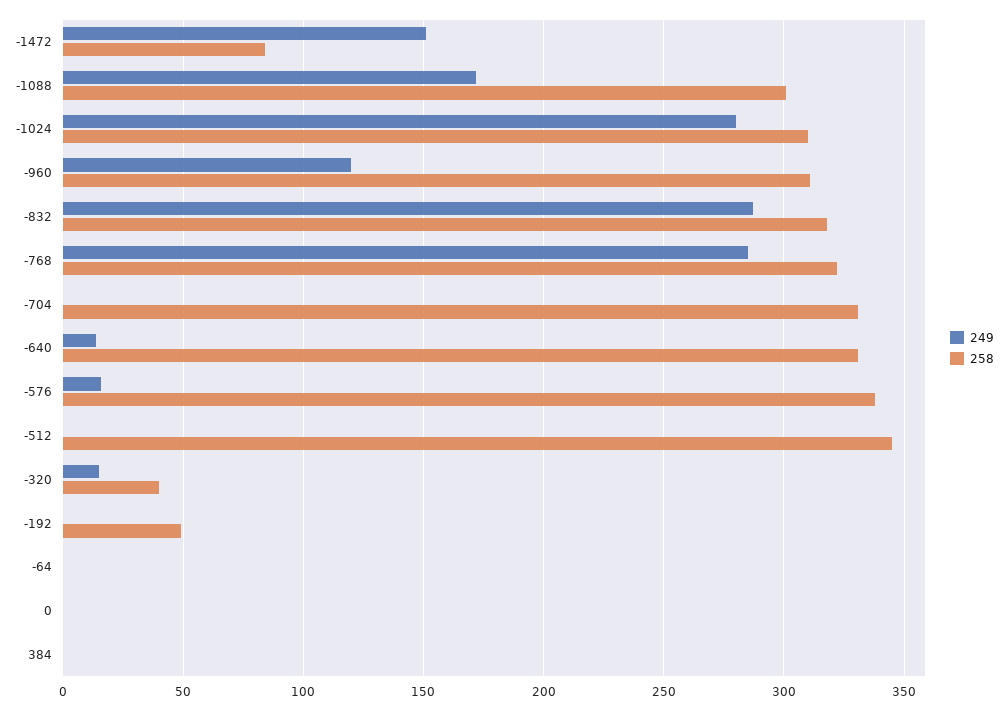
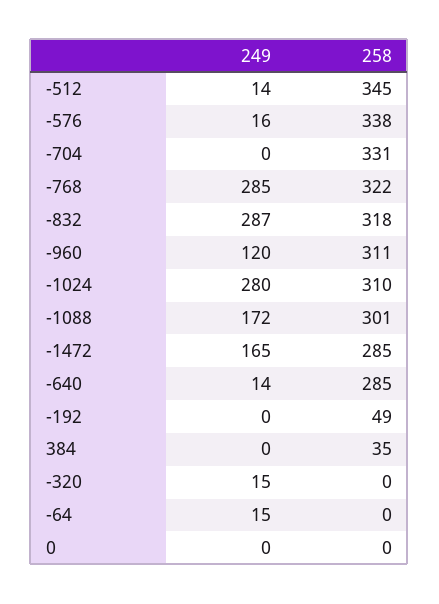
  {
    "249": {
-     "-1472": 150,
+     "-1472": 165,
      "-1088": 172,
      "-1024": 280,
      "-960": 120,
      "-832": 287,
      "-768": 285,
      "-704": 0,
      "-640": 14,
      "-576": 16,
-     "-512": 0,
+     "-512": 14,
      "-320": 15,
      "-192": 0,
-     "-64": 0,
+     "-64": 15,
      "0": 0,
      "384": 0
    },
    "258": {
-     "-1472": 85,
+     "-1472": 285,
      "-1088": 301,
      "-1024": 310,
      "-960": 311,
      "-832": 318,
      "-768": 322,
      "-704": 331,
-     "-640": 330,
+     "-640": 285,
      "-576": 338,
      "-512": 345,
-     "-320": 40,
+     "-320": 0,
      "-192": 49,
      "-64": 0,
      "0": 0,
-     "384": 0
+     "384": 35
    }
  }

